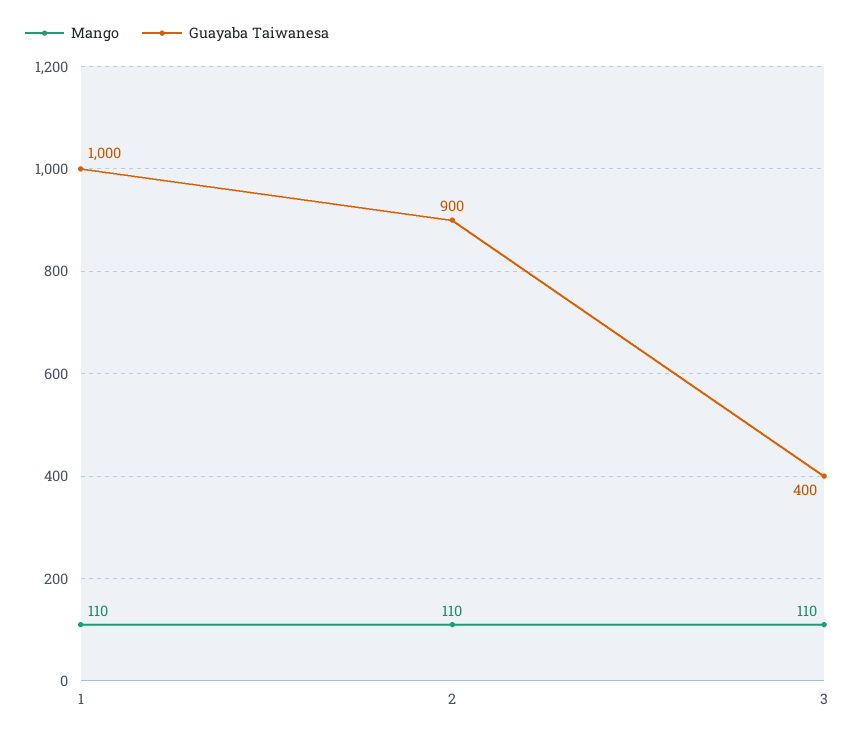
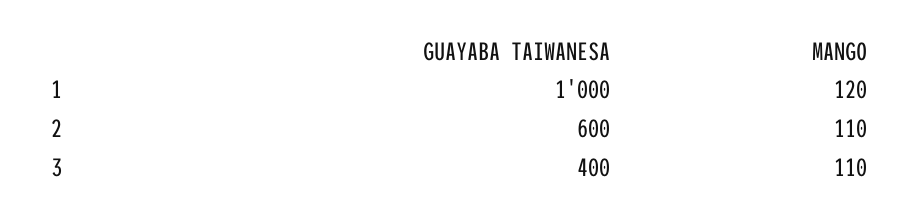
  {
    "Mango": {
-     "1": 110,
+     "1": 120,
      "2": 110,
      "3": 110
    },
    "Guayaba Taiwanesa": {
      "1": 1000,
-     "2": 900,
+     "2": 600,
      "3": 400
    }
  }

